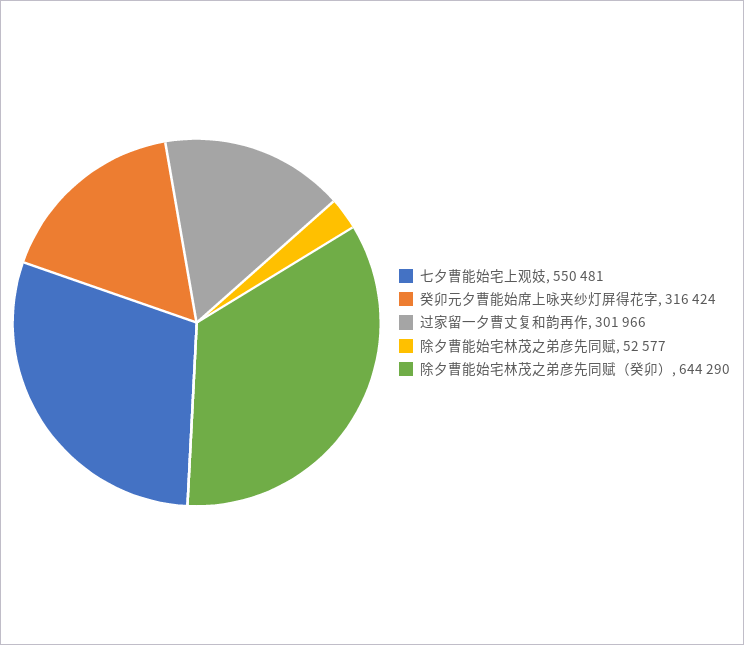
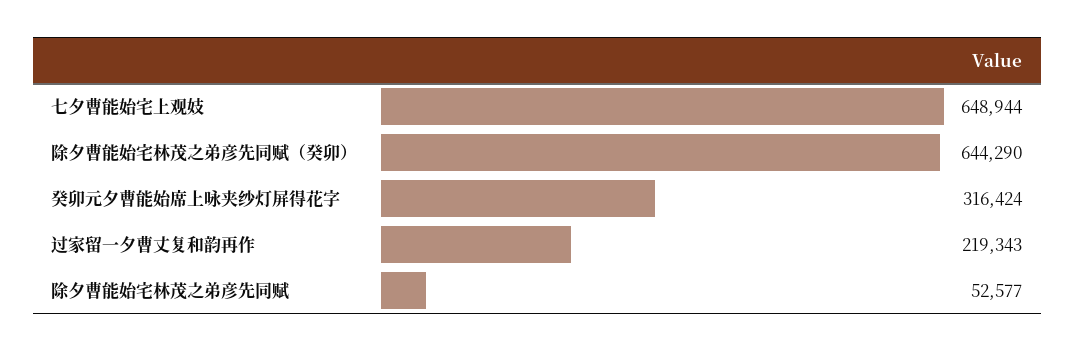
  {
-   "七夕曹能始宅上观妓": 550481,
+   "七夕曹能始宅上观妓": 648944,
    "癸卯元夕曹能始席上咏夹纱灯屏得花字": 316424,
-   "过家留一夕曹丈复和韵再作": 301966,
+   "过家留一夕曹丈复和韵再作": 219343,
    "除夕曹能始宅林茂之弟彦先同赋": 52577,
    "除夕曹能始宅林茂之弟彦先同赋（癸卯）": 644290
  }

